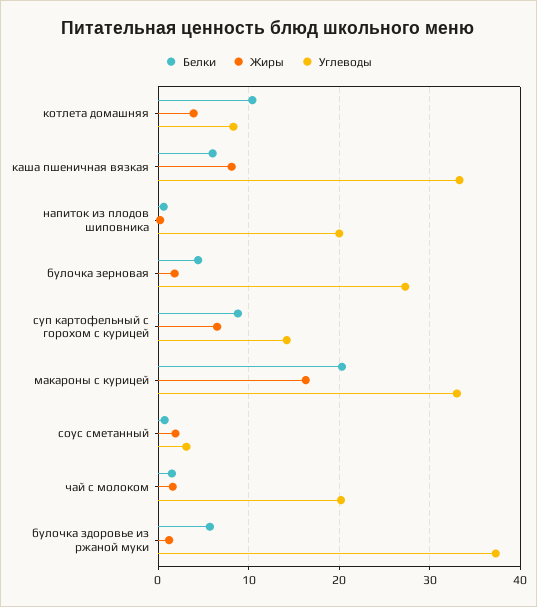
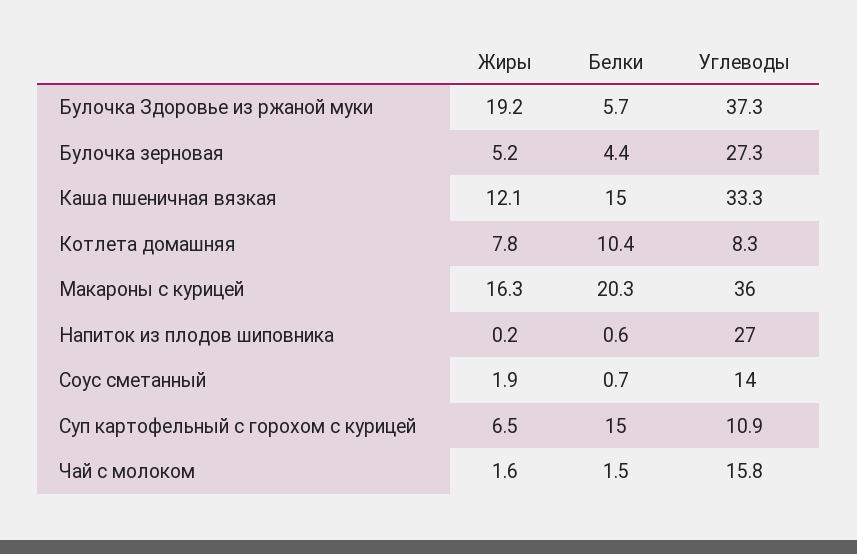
  {
    "Белки": {
      "котлета домашняя": 10.4,
-     "каша пшеничная вязкая": 6,
+     "каша пшеничная вязкая": 15,
      "напиток из плодов шиповника": 0.6,
      "булочка зерновая": 4.4,
-     "суп картофельный с горохом с курицей": 9,
+     "суп картофельный с горохом с курицей": 15,
      "макароны с курицей": 20.3,
      "соус сметанный": 0.7,
      "чай с молоком": 1.5,
      "булочка здоровье из ржаной муки": 5.7
    },
    "Жиры": {
-     "котлета домашняя": 4,
+     "котлета домашняя": 7.8,
-     "каша пшеничная вязкая": 8,
+     "каша пшеничная вязкая": 12.1,
      "напиток из плодов шиповника": 0.2,
-     "булочка зерновая": 2,
+     "булочка зерновая": 5.2,
      "суп картофельный с горохом с курицей": 6.5,
      "макароны с курицей": 16.3,
      "соус сметанный": 1.9,
      "чай с молоком": 1.6,
-     "булочка здоровье из ржаной муки": 1
+     "булочка здоровье из ржаной муки": 19.2
    },
    "Углеводы": {
      "котлета домашняя": 8.3,
      "каша пшеничная вязкая": 33.3,
-     "напиток из плодов шиповника": 20,
+     "напиток из плодов шиповника": 27,
      "булочка зерновая": 27.3,
-     "суп картофельный с горохом с курицей": 14,
+     "суп картофельный с горохом с курицей": 10.9,
-     "макароны с курицей": 33,
+     "макароны с курицей": 36,
-     "соус сметанный": 3,
+     "соус сметанный": 14,
-     "чай с молоком": 20,
+     "чай с молоком": 15.8,
      "булочка здоровье из ржаной муки": 37.3
    }
  }

